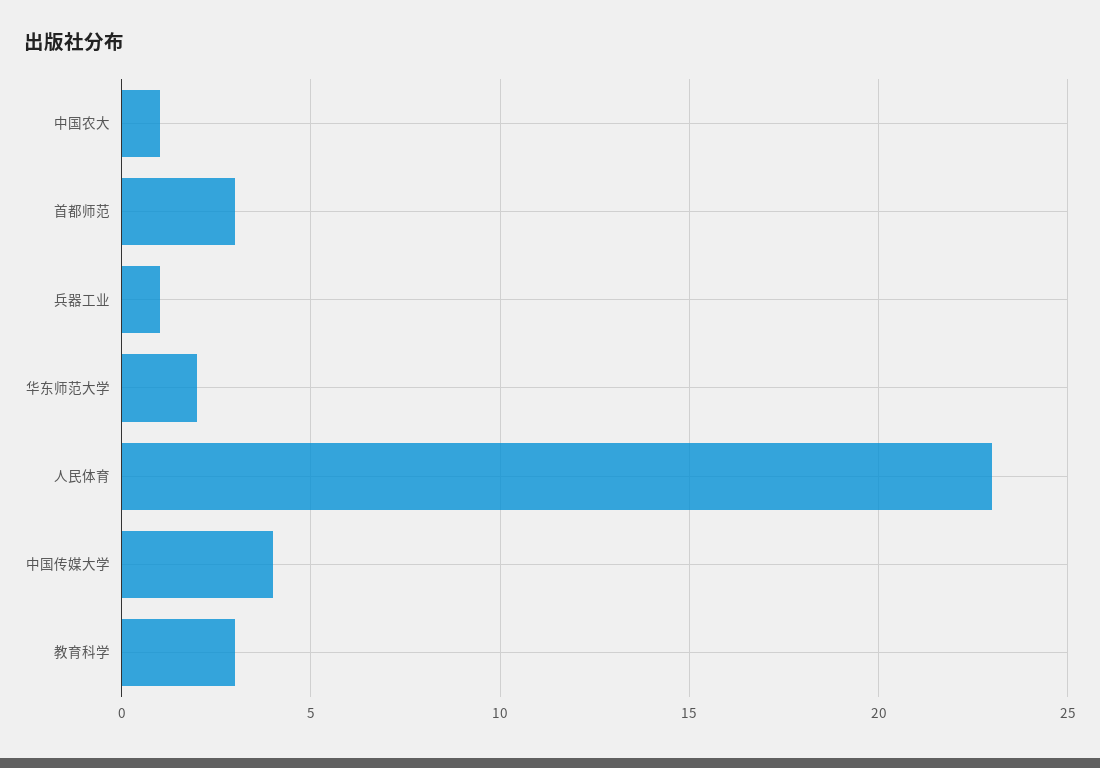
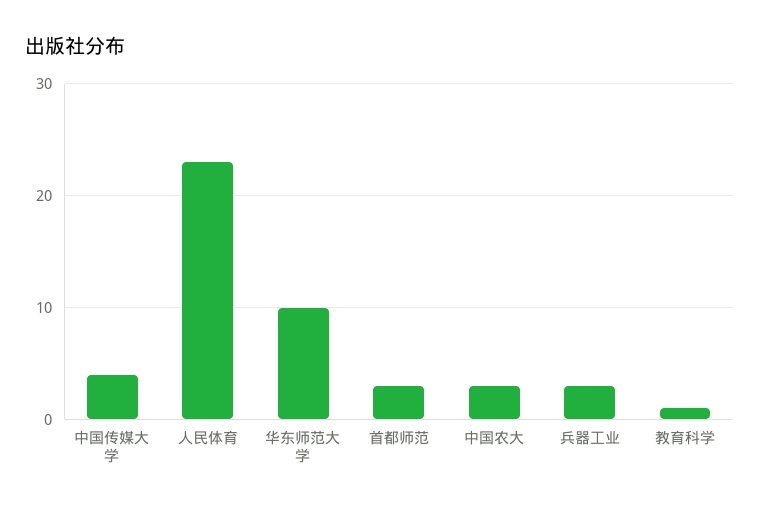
  {
-   "中国农大": 1,
+   "中国农大": 3,
    "首都师范": 3,
-   "兵器工业": 1,
+   "兵器工业": 3,
-   "华东师范大学": 2,
+   "华东师范大学": 10,
    "人民体育": 23,
    "中国传媒大学": 4,
-   "教育科学": 3
+   "教育科学": 1
  }

